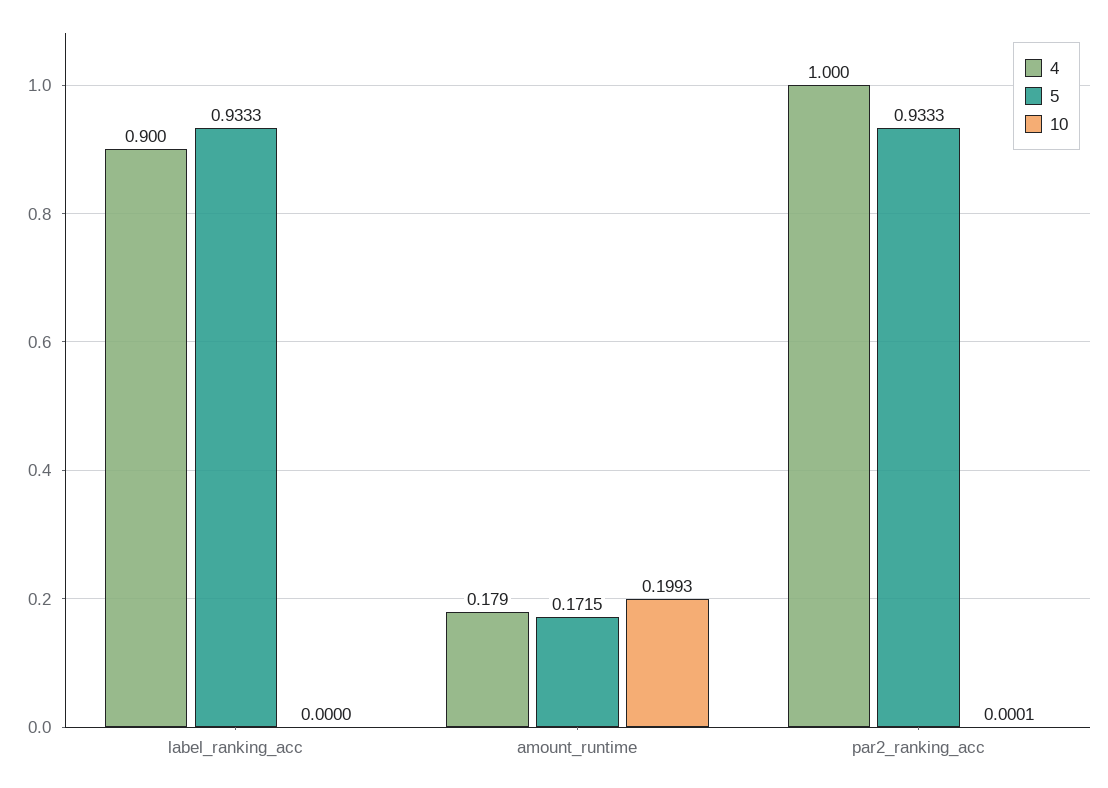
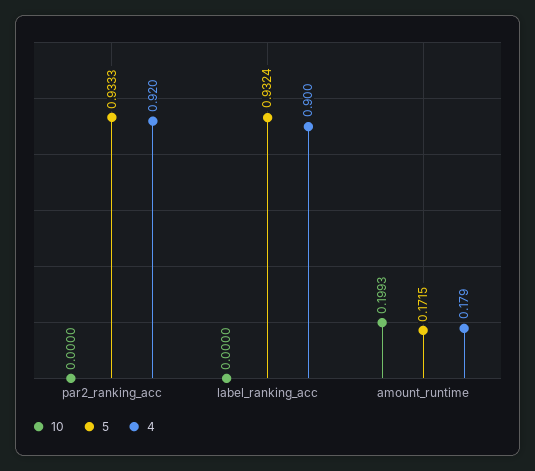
  {
    "4": {
      "label_ranking_acc": 0.9,
      "amount_runtime": 0.179,
-     "par2_ranking_acc": 1
+     "par2_ranking_acc": 0.92
    },
    "5": {
-     "label_ranking_acc": 0.9333,
+     "label_ranking_acc": 0.9324,
      "amount_runtime": 0.1715,
      "par2_ranking_acc": 0.9333
    },
    "10": {
      "label_ranking_acc": 0,
      "amount_runtime": 0.1993,
-     "par2_ranking_acc": 0.0001
+     "par2_ranking_acc": 0
    }
  }

